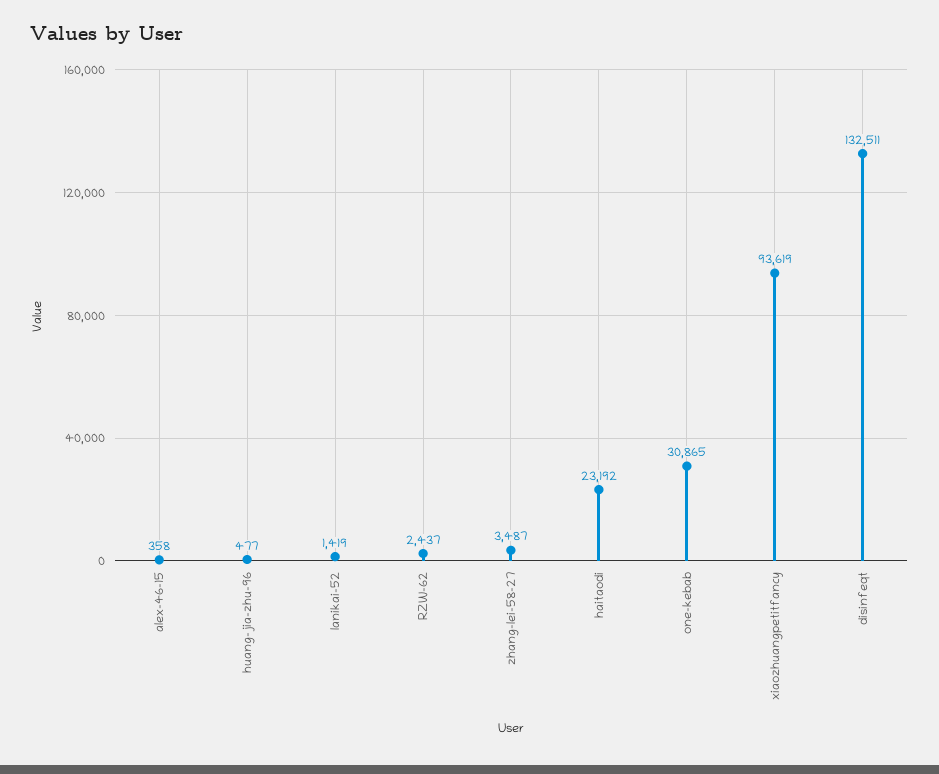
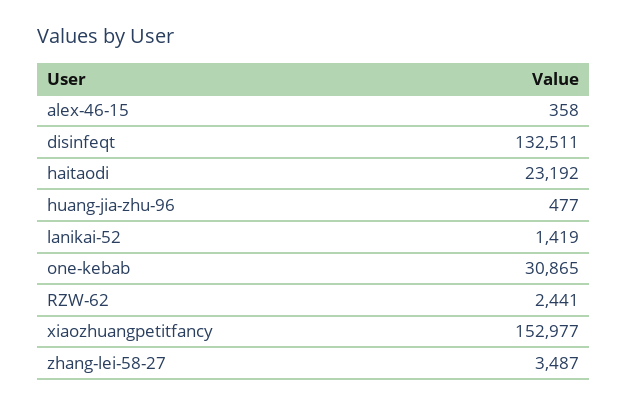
  {
    "alex-46-15": 358,
    "huang-jia-zhu-96": 477,
    "lanikai-52": 1419,
-   "RZW-62": 2437,
+   "RZW-62": 2441,
    "zhang-lei-58-27": 3487,
    "haitaodi": 23192,
    "one-kebab": 30865,
-   "xiaozhuangpetitfancy": 93619,
+   "xiaozhuangpetitfancy": 152977,
    "disinfeqt": 132511
  }

